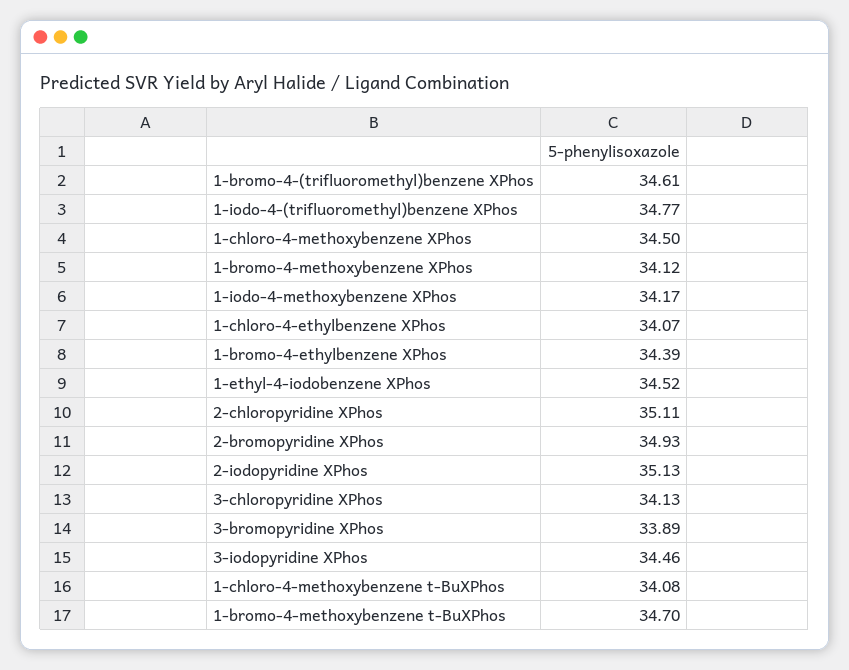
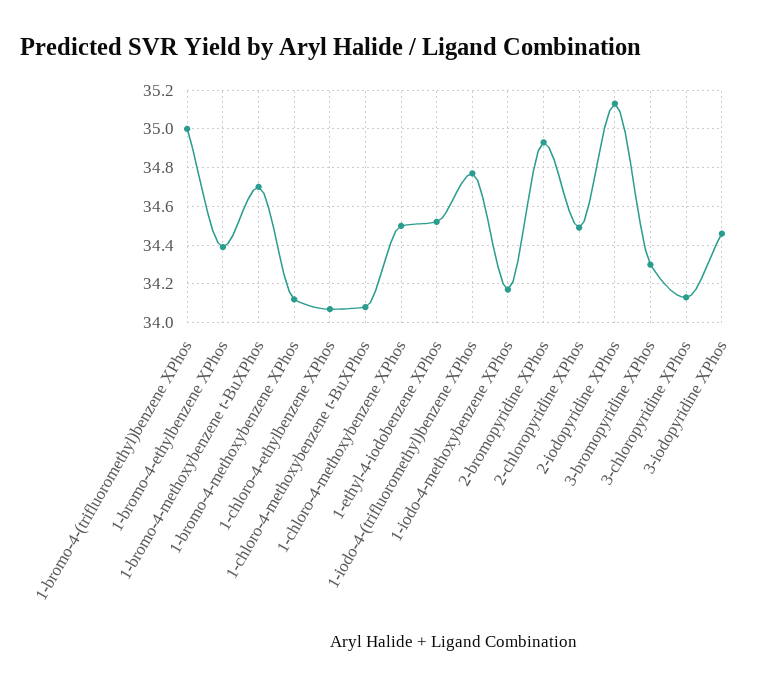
  {
-   "1-bromo-4-(trifluoromethyl)benzene XPhos": 34.61,
+   "1-bromo-4-(trifluoromethyl)benzene XPhos": 35,
    "1-iodo-4-(trifluoromethyl)benzene XPhos": 34.77,
    "1-chloro-4-methoxybenzene XPhos": 34.5,
    "1-bromo-4-methoxybenzene XPhos": 34.12,
    "1-iodo-4-methoxybenzene XPhos": 34.17,
    "1-chloro-4-ethylbenzene XPhos": 34.07,
    "1-bromo-4-ethylbenzene XPhos": 34.39,
    "1-ethyl-4-iodobenzene XPhos": 34.52,
-   "2-chloropyridine XPhos": 35.11,
+   "2-chloropyridine XPhos": 34.5,
    "2-bromopyridine XPhos": 34.93,
    "2-iodopyridine XPhos": 35.13,
    "3-chloropyridine XPhos": 34.13,
-   "3-bromopyridine XPhos": 33.89,
+   "3-bromopyridine XPhos": 34.3,
    "3-iodopyridine XPhos": 34.46,
    "1-chloro-4-methoxybenzene t-BuXPhos": 34.08,
    "1-bromo-4-methoxybenzene t-BuXPhos": 34.7
  }

